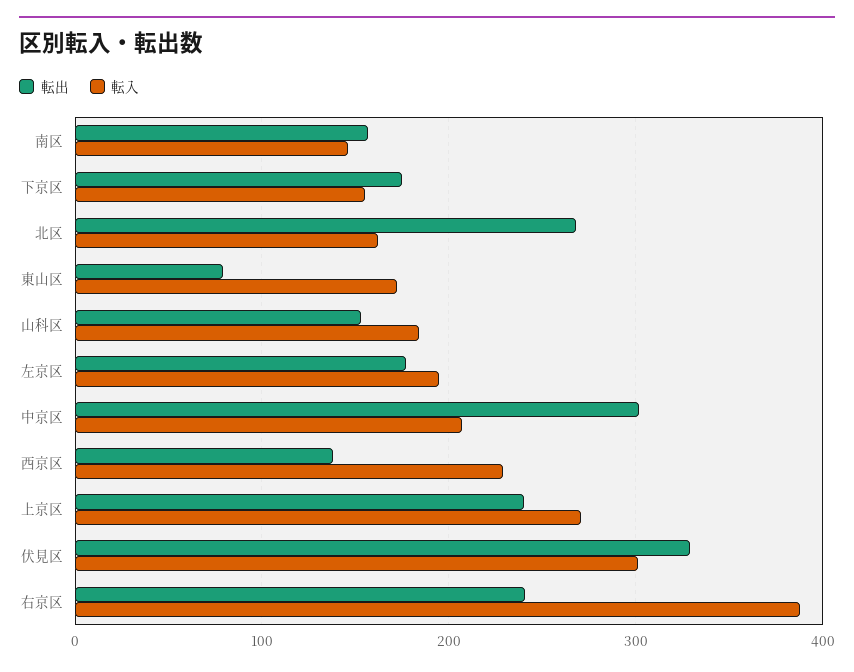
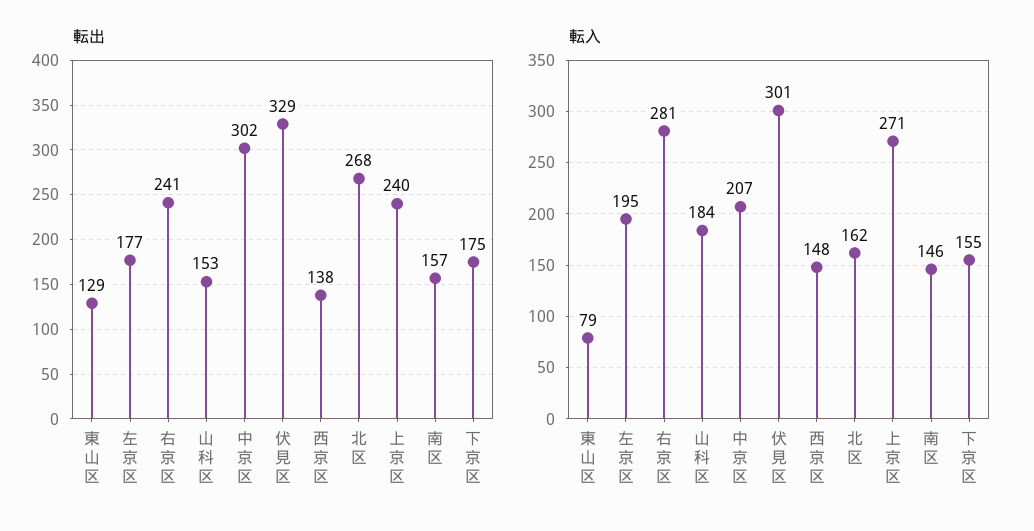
  {
    "転出": {
      "南区": 157,
      "下京区": 175,
      "北区": 268,
-     "東山区": 80,
+     "東山区": 129,
      "山科区": 153,
      "左京区": 177,
      "中京区": 302,
      "西京区": 138,
      "上京区": 240,
      "伏見区": 329,
      "右京区": 241
    },
    "転入": {
      "南区": 146,
      "下京区": 155,
      "北区": 162,
-     "東山区": 170,
+     "東山区": 79,
      "山科区": 184,
      "左京区": 195,
      "中京区": 207,
-     "西京区": 230,
+     "西京区": 148,
      "上京区": 271,
      "伏見区": 301,
-     "右京区": 390
+     "右京区": 281
    }
  }

